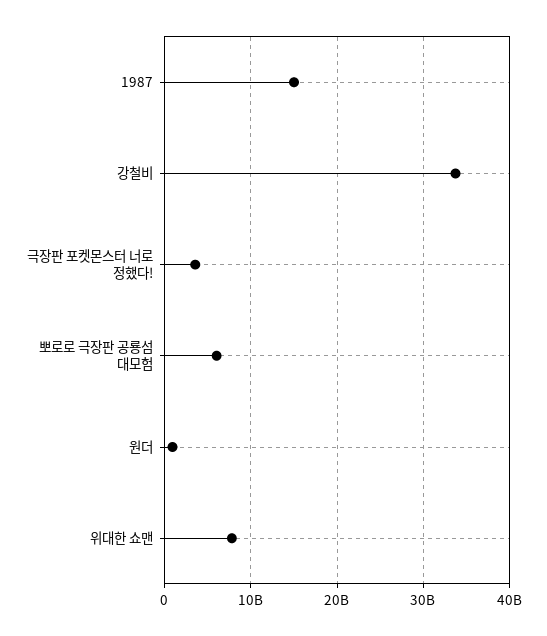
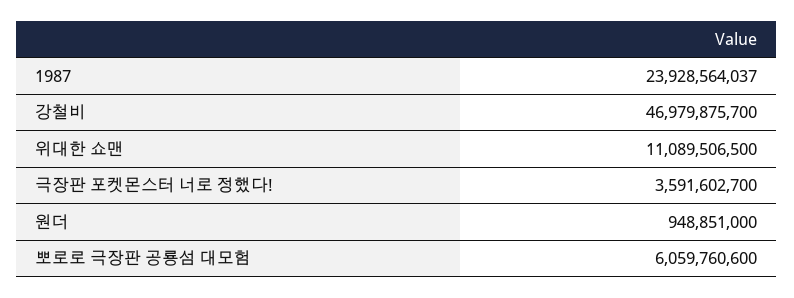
  {
-   "1987": 15000000000,
+   "1987": 23928564037,
-   "강철비": 34000000000,
+   "강철비": 46979875700,
    "극장판 포켓몬스터 너로 정했다!": 3591602700,
    "뽀로로 극장판 공룡섬 대모험": 6059760600,
    "원더": 948851000,
-   "위대한 쇼맨": 8000000000
+   "위대한 쇼맨": 11089506500
  }

